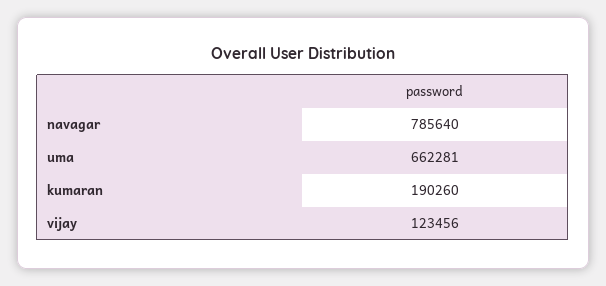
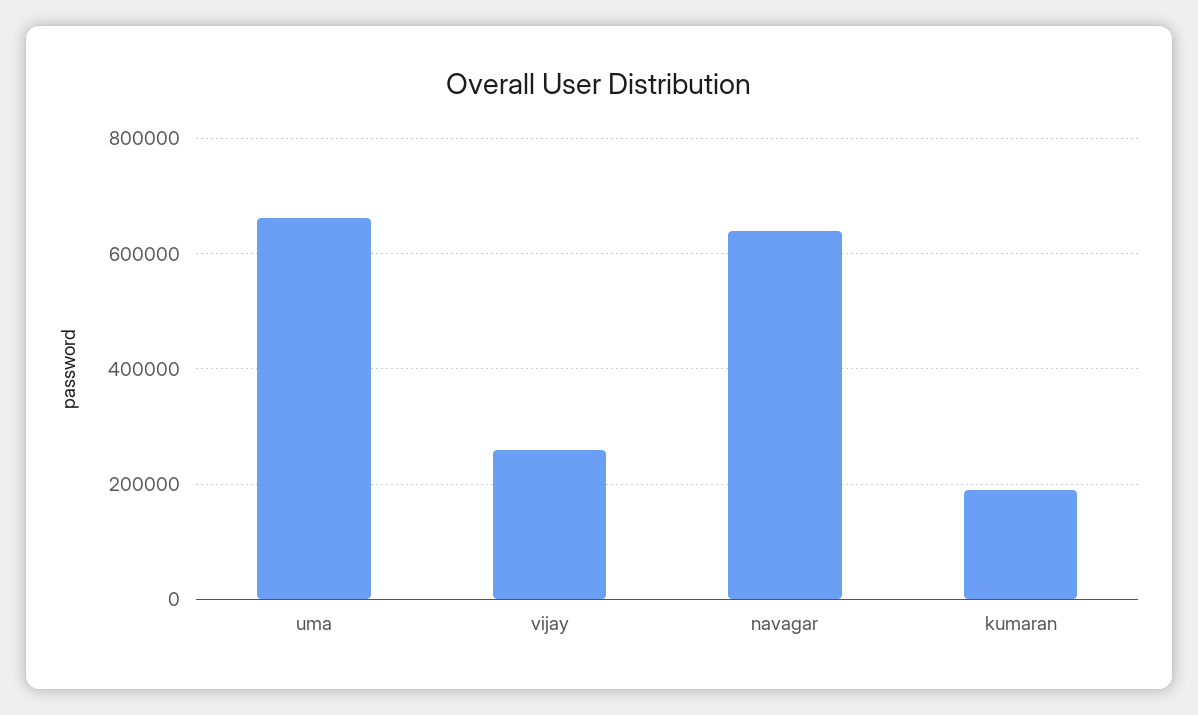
  {
-   "navagar": 785640,
+   "navagar": 640000,
    "uma": 662281,
    "kumaran": 190260,
-   "vijay": 123456
+   "vijay": 260000
  }

